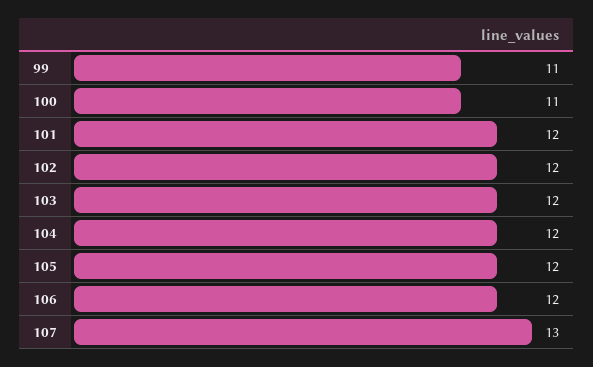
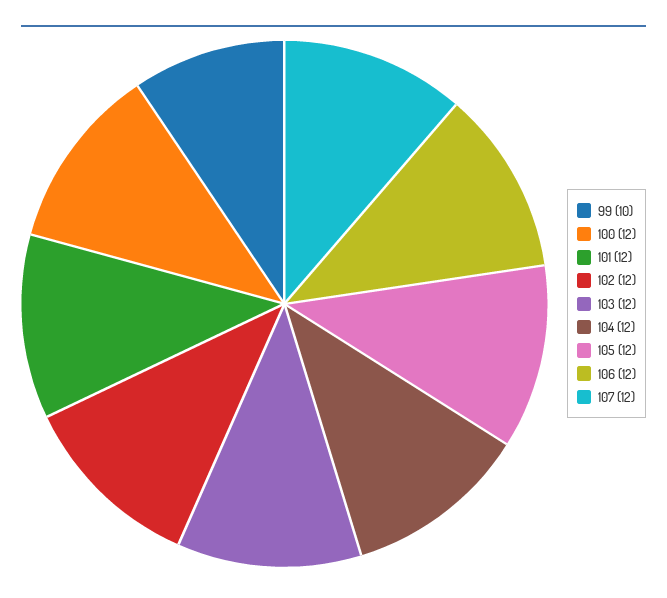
  {
-   "99": 11,
+   "99": 10,
-   "100": 11,
+   "100": 12,
    "101": 12,
    "102": 12,
    "103": 12,
    "104": 12,
    "105": 12,
    "106": 12,
-   "107": 13
+   "107": 12
  }

